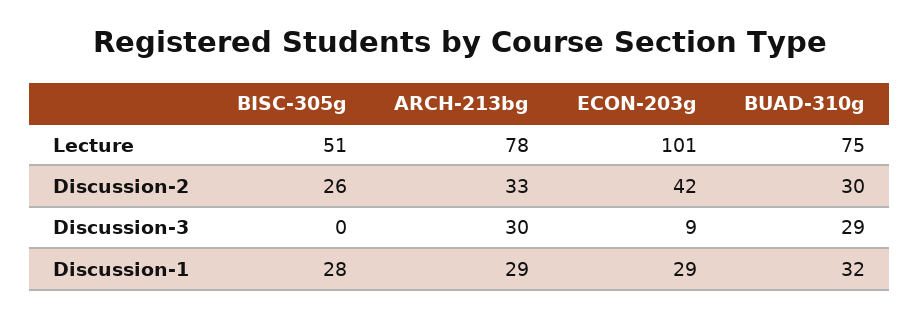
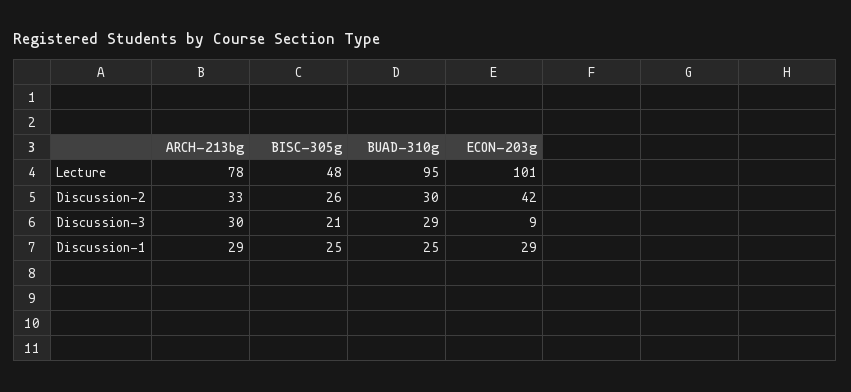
  {
    "BISC-305g": {
-     "Lecture": 51,
+     "Lecture": 48,
      "Discussion-2": 26,
-     "Discussion-3": 0,
+     "Discussion-3": 21,
-     "Discussion-1": 28
+     "Discussion-1": 25
    },
    "ARCH-213bg": {
      "Lecture": 78,
      "Discussion-2": 33,
      "Discussion-3": 30,
      "Discussion-1": 29
    },
    "ECON-203g": {
      "Lecture": 101,
      "Discussion-2": 42,
      "Discussion-3": 9,
      "Discussion-1": 29
    },
    "BUAD-310g": {
-     "Lecture": 75,
+     "Lecture": 95,
      "Discussion-2": 30,
      "Discussion-3": 29,
-     "Discussion-1": 32
+     "Discussion-1": 25
    }
  }

